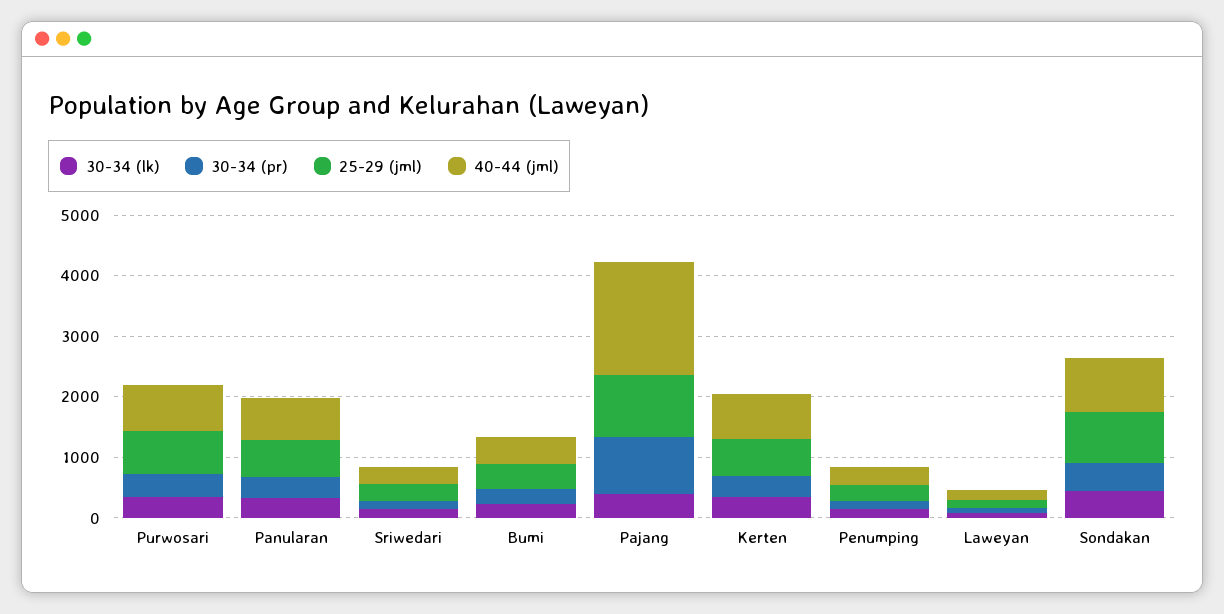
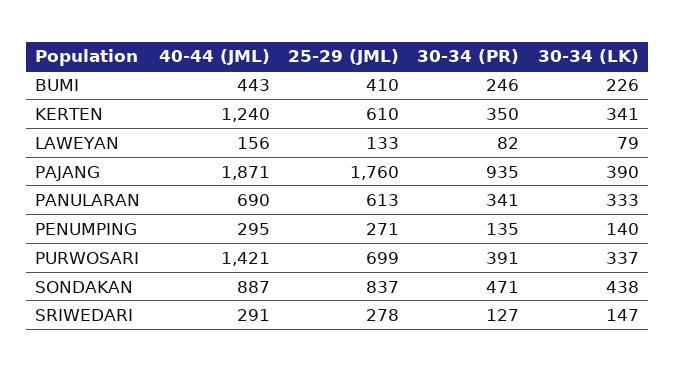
  {
    "30-34 (lk)": {
      "Purwosari": 337,
      "Panularan": 333,
      "Sriwedari": 147,
      "Bumi": 226,
      "Pajang": 390,
      "Kerten": 341,
      "Penumping": 140,
      "Laweyan": 79,
      "Sondakan": 438
    },
    "30-34 (pr)": {
      "Purwosari": 391,
      "Panularan": 341,
      "Sriwedari": 127,
      "Bumi": 246,
      "Pajang": 935,
      "Kerten": 350,
      "Penumping": 135,
      "Laweyan": 82,
      "Sondakan": 471
    },
    "25-29 (jml)": {
      "Purwosari": 699,
      "Panularan": 613,
      "Sriwedari": 278,
      "Bumi": 410,
-     "Pajang": 1000,
+     "Pajang": 1760,
      "Kerten": 610,
      "Penumping": 271,
      "Laweyan": 133,
      "Sondakan": 837
    },
    "40-44 (jml)": {
-     "Purwosari": 800,
+     "Purwosari": 1421,
      "Panularan": 690,
      "Sriwedari": 291,
      "Bumi": 443,
      "Pajang": 1871,
-     "Kerten": 800,
+     "Kerten": 1240,
      "Penumping": 295,
      "Laweyan": 156,
      "Sondakan": 887
    }
  }

